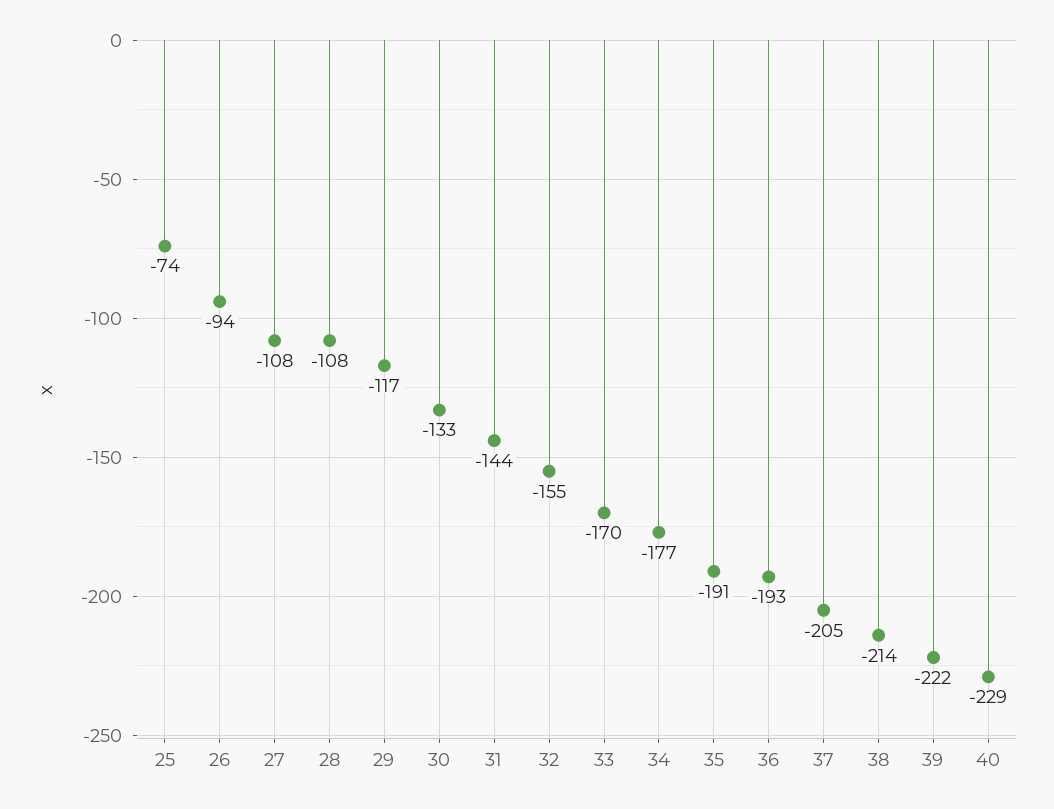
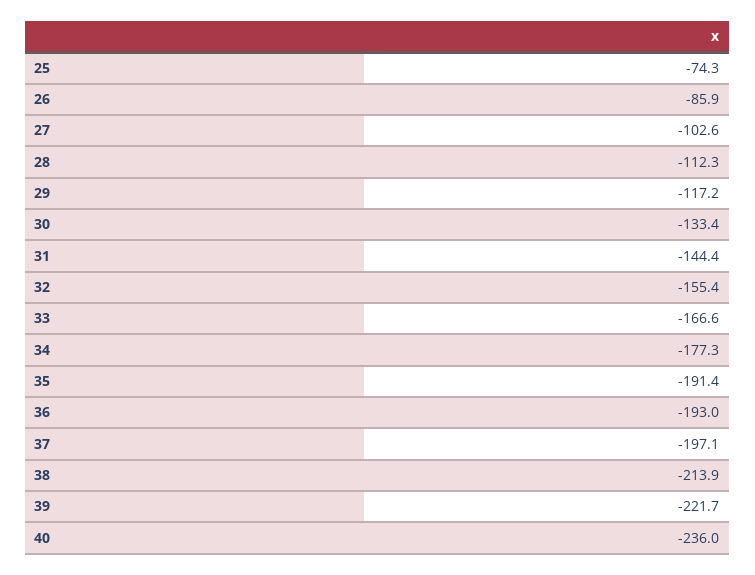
  {
    "25": -74.3,
-   "26": -94,
+   "26": -85.9,
-   "27": -108,
+   "27": -102.6,
-   "28": -108,
+   "28": -112.3,
    "29": -117.2,
    "30": -133.4,
    "31": -144.4,
    "32": -155.4,
-   "33": -170,
+   "33": -166.6,
    "34": -177.3,
    "35": -191.4,
    "36": -193,
-   "37": -205,
+   "37": -197.1,
    "38": -213.9,
    "39": -221.7,
-   "40": -229
+   "40": -236
  }

